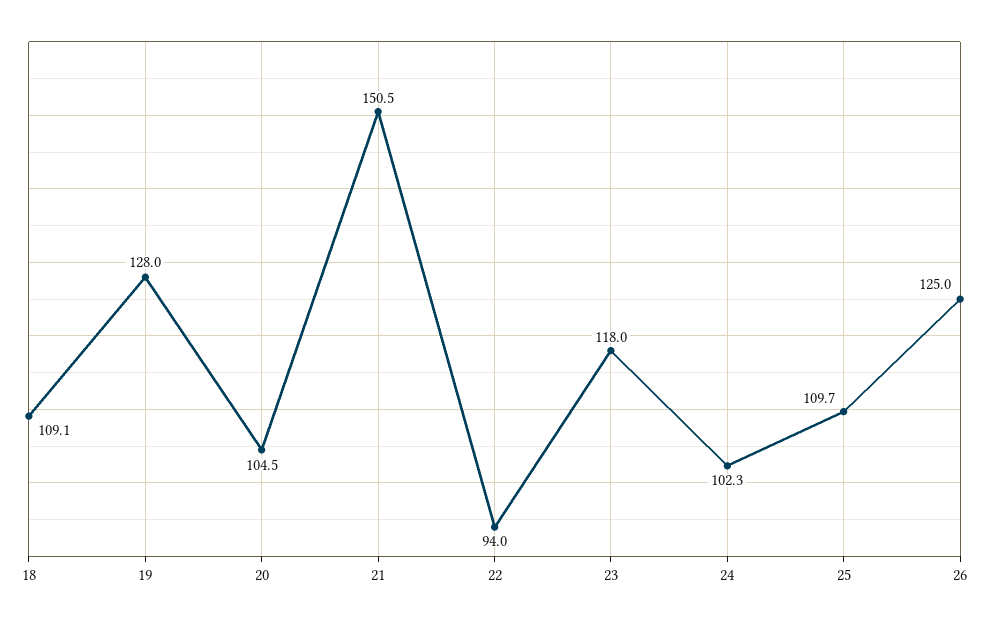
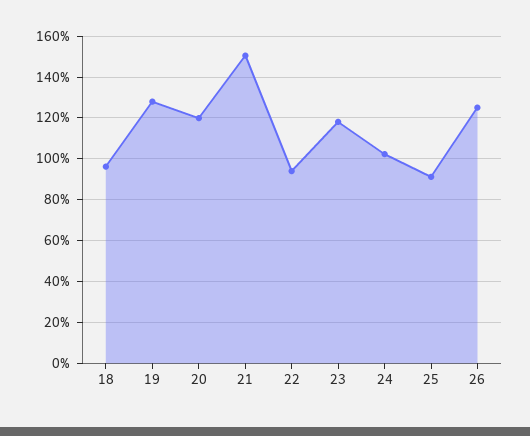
  {
-   "18": 109.1,
+   "18": 95,
    "19": 128,
-   "20": 104.5,
+   "20": 120,
    "21": 150.5,
    "22": 94,
    "23": 118,
    "24": 102.3,
-   "25": 109.7,
+   "25": 90,
    "26": 125
  }

